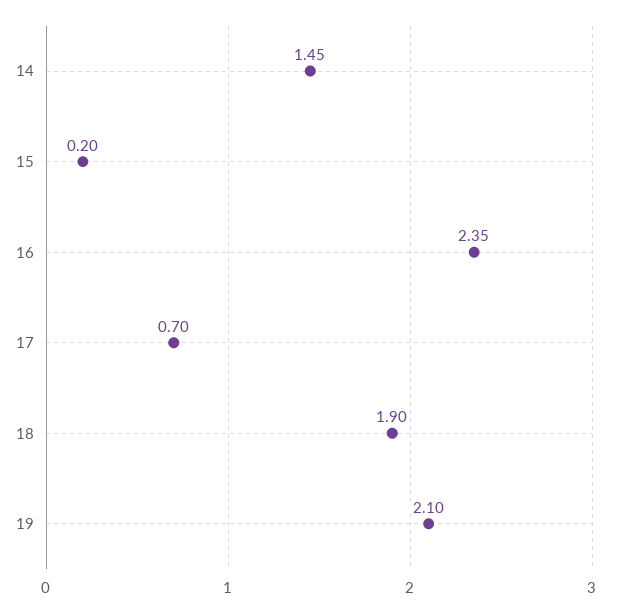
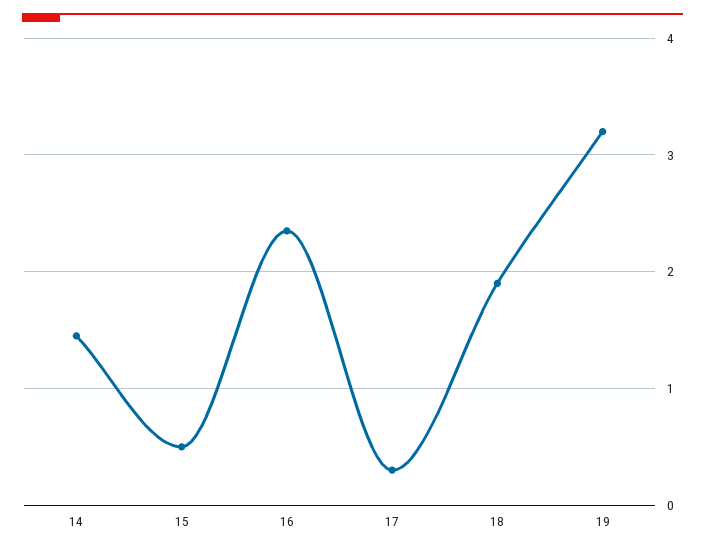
  {
    "14": 1.45,
-   "15": 0.2,
+   "15": 0.5,
    "16": 2.35,
-   "17": 0.7,
+   "17": 0.3,
    "18": 1.9,
-   "19": 2.1
+   "19": 3.2
  }

